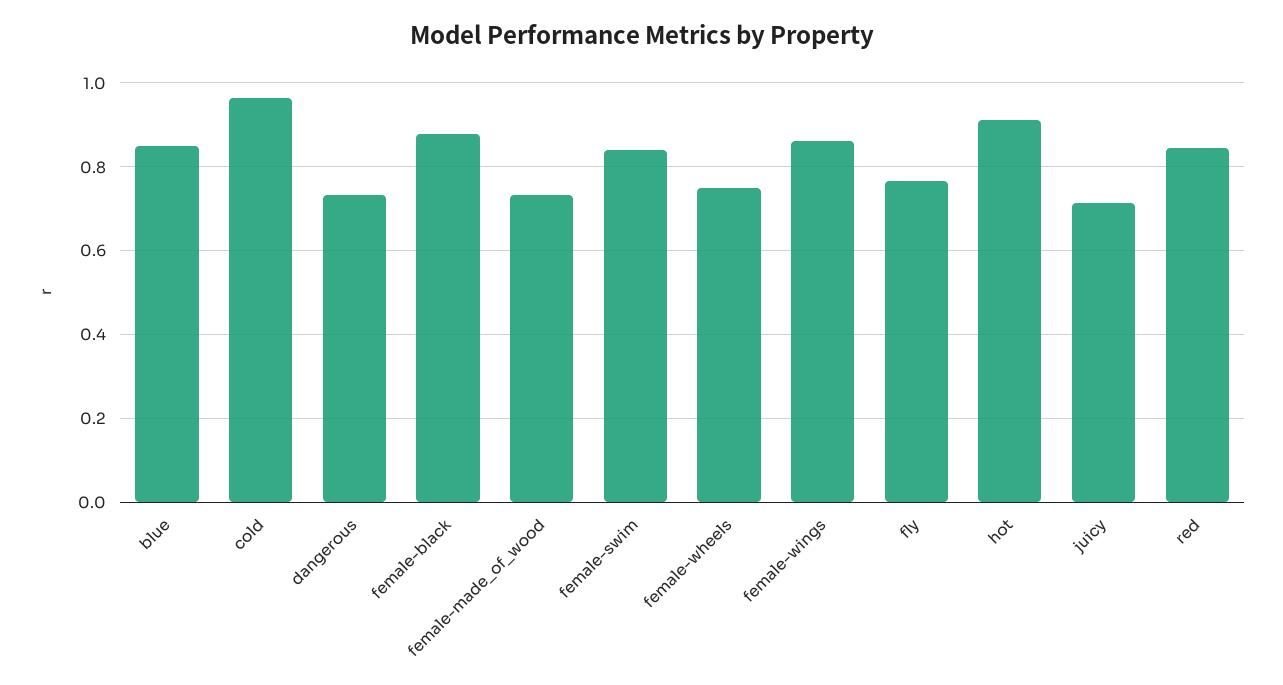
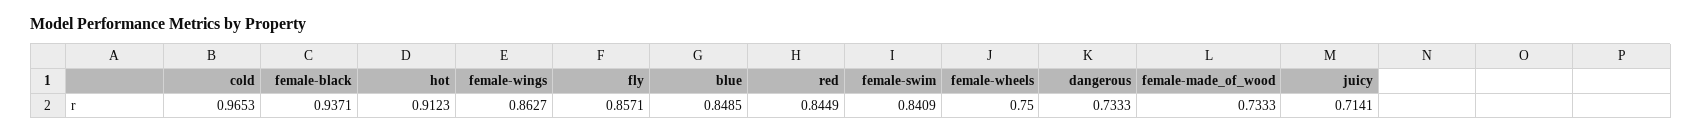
  {
    "blue": 0.8485,
    "cold": 0.9653,
    "dangerous": 0.7333,
-   "female-black": 0.88,
+   "female-black": 0.9371,
    "female-made_of_wood": 0.7333,
    "female-swim": 0.8409,
    "female-wheels": 0.75,
    "female-wings": 0.8627,
-   "fly": 0.76,
+   "fly": 0.8571,
    "hot": 0.9123,
    "juicy": 0.7141,
    "red": 0.8449
  }

